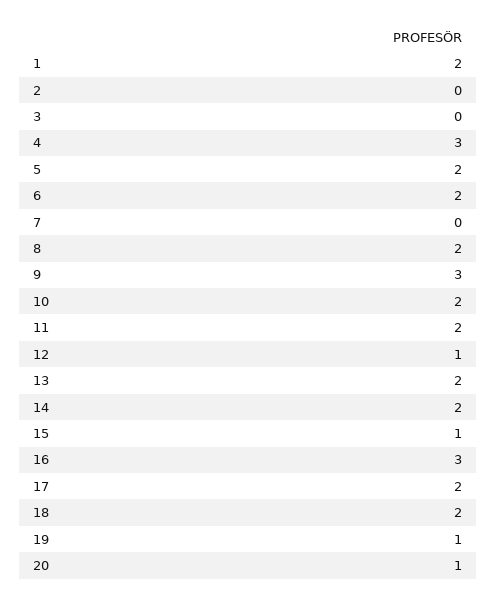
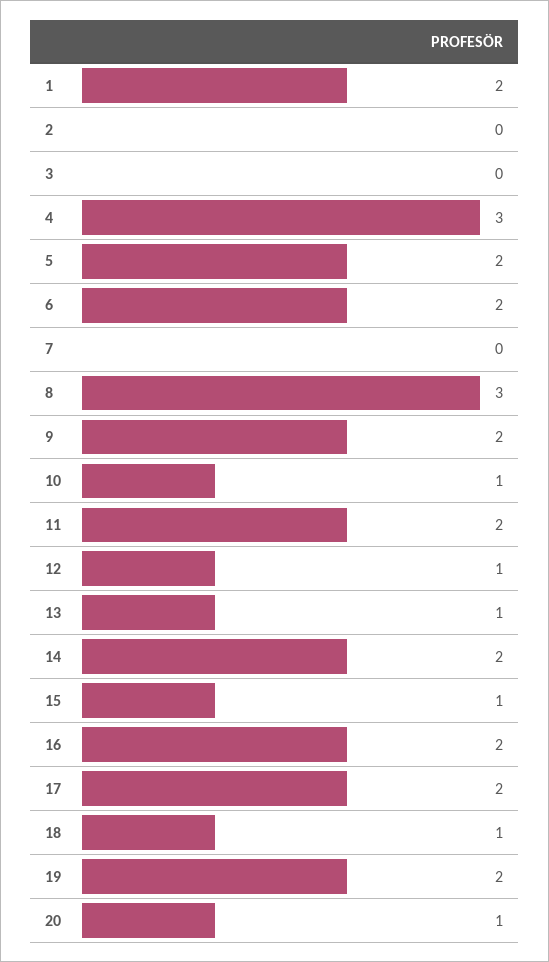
  {
    "1": 2,
    "2": 0,
    "3": 0,
    "4": 3,
    "5": 2,
    "6": 2,
    "7": 0,
-   "8": 2,
+   "8": 3,
-   "9": 3,
+   "9": 2,
-   "10": 2,
+   "10": 1,
    "11": 2,
    "12": 1,
-   "13": 2,
+   "13": 1,
    "14": 2,
    "15": 1,
-   "16": 3,
+   "16": 2,
    "17": 2,
-   "18": 2,
+   "18": 1,
-   "19": 1,
+   "19": 2,
    "20": 1
  }

